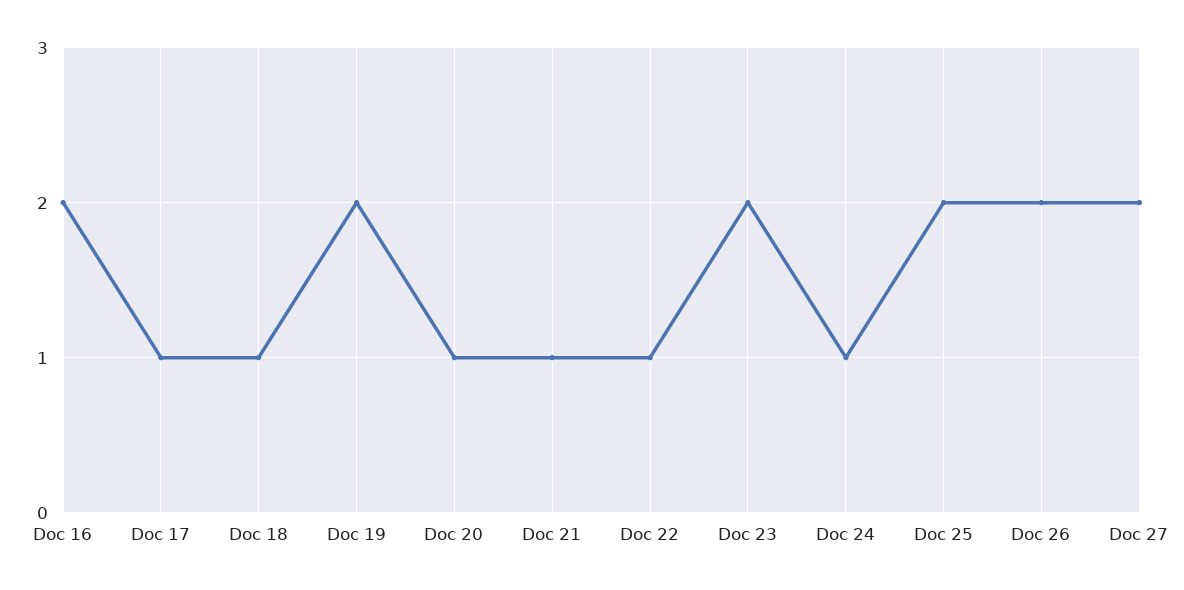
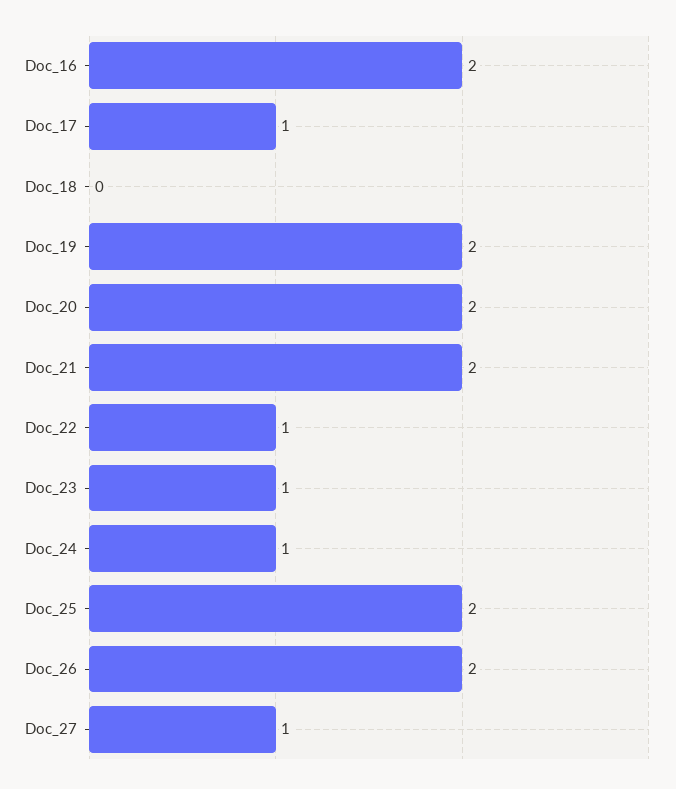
  {
    "Doc 16": 2,
    "Doc 17": 1,
-   "Doc 18": 1,
+   "Doc 18": 0,
    "Doc 19": 2,
-   "Doc 20": 1,
+   "Doc 20": 2,
-   "Doc 21": 1,
+   "Doc 21": 2,
    "Doc 22": 1,
-   "Doc 23": 2,
+   "Doc 23": 1,
    "Doc 24": 1,
    "Doc 25": 2,
    "Doc 26": 2,
-   "Doc 27": 2
+   "Doc 27": 1
  }

